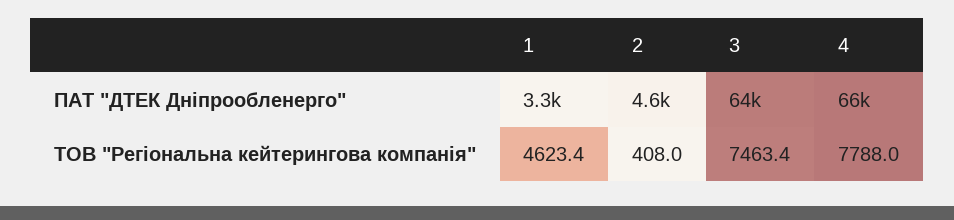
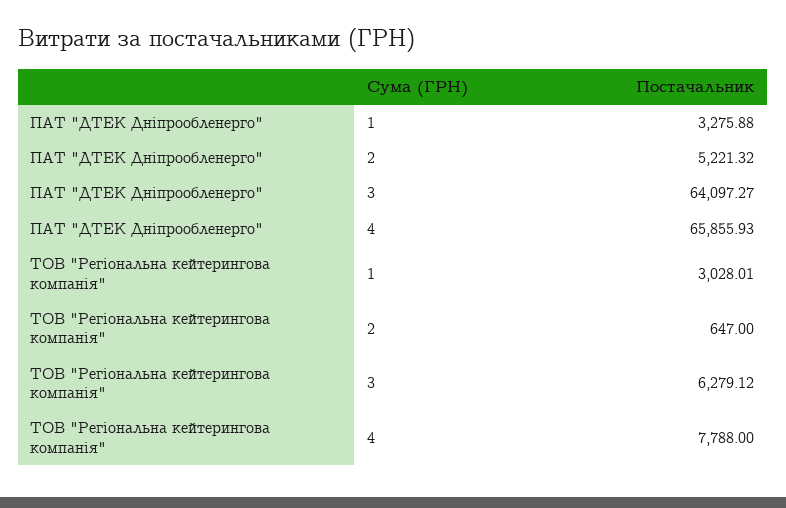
  {
    "1": {
      "ПАТ \"ДТЕК Дніпрообленерго\"": 3275.88,
-     "ТОВ \"Регіональна кейтерингова компанія\"": 4623.4
+     "ТОВ \"Регіональна кейтерингова компанія\"": 3028.01
    },
    "2": {
-     "ПАТ \"ДТЕК Дніпрообленерго\"": 4600,
+     "ПАТ \"ДТЕК Дніпрообленерго\"": 5221.32,
-     "ТОВ \"Регіональна кейтерингова компанія\"": 408
+     "ТОВ \"Регіональна кейтерингова компанія\"": 647
    },
    "3": {
      "ПАТ \"ДТЕК Дніпрообленерго\"": 64097.27,
-     "ТОВ \"Регіональна кейтерингова компанія\"": 7463.4
+     "ТОВ \"Регіональна кейтерингова компанія\"": 6279.12
    },
    "4": {
      "ПАТ \"ДТЕК Дніпрообленерго\"": 65855.93,
      "ТОВ \"Регіональна кейтерингова компанія\"": 7788
    }
  }

